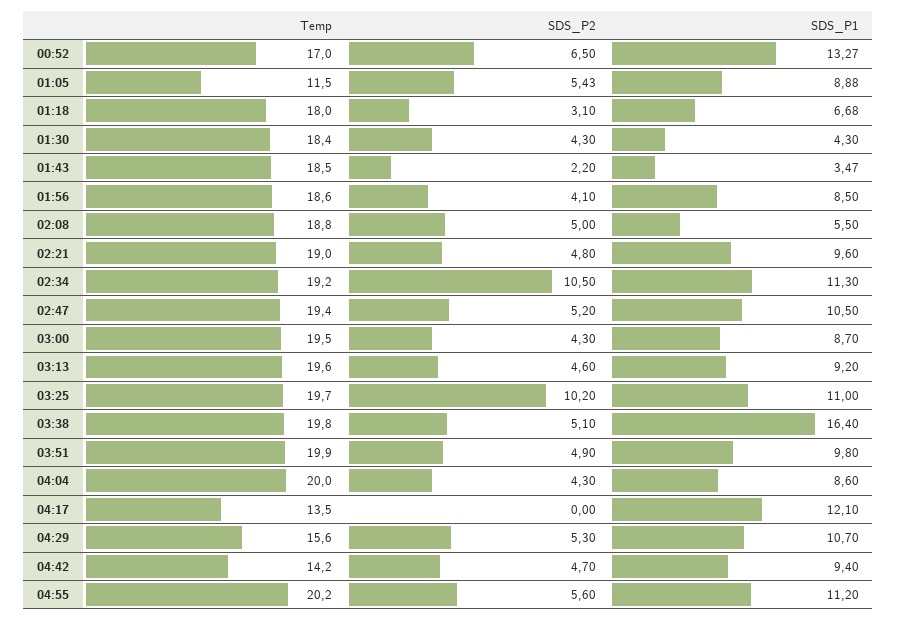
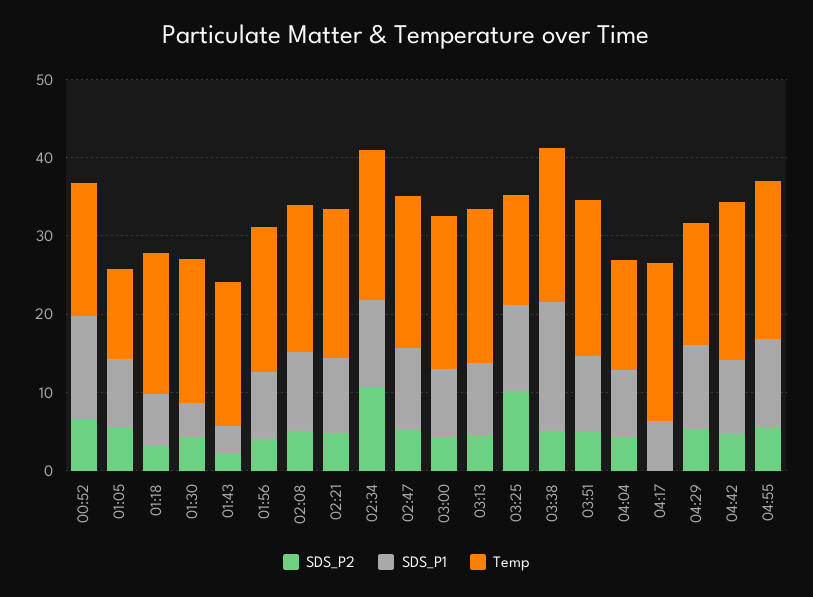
  {
    "Temp": {
      "00:52": 17,
      "01:05": 11.5,
      "01:18": 18,
      "01:30": 18.4,
      "01:43": 18.5,
      "01:56": 18.6,
      "02:08": 18.8,
      "02:21": 19,
      "02:34": 19.2,
      "02:47": 19.4,
      "03:00": 19.5,
      "03:13": 19.6,
-     "03:25": 19.7,
+     "03:25": 14,
      "03:38": 19.8,
      "03:51": 19.9,
-     "04:04": 20,
+     "04:04": 14,
-     "04:17": 13.5,
+     "04:17": 20,
      "04:29": 15.6,
-     "04:42": 14.2,
+     "04:42": 20,
      "04:55": 20.2
    },
    "SDS_P2": {
      "00:52": 6.5,
      "01:05": 5.43,
      "01:18": 3.1,
      "01:30": 4.3,
      "01:43": 2.2,
      "01:56": 4.1,
      "02:08": 5,
      "02:21": 4.8,
      "02:34": 10.5,
      "02:47": 5.2,
      "03:00": 4.3,
      "03:13": 4.6,
      "03:25": 10.2,
      "03:38": 5.1,
      "03:51": 4.9,
      "04:04": 4.3,
      "04:17": 0,
      "04:29": 5.3,
      "04:42": 4.7,
      "04:55": 5.6
    },
    "SDS_P1": {
      "00:52": 13.27,
      "01:05": 8.88,
      "01:18": 6.68,
      "01:30": 4.3,
      "01:43": 3.47,
      "01:56": 8.5,
-     "02:08": 5.5,
+     "02:08": 10,
      "02:21": 9.6,
      "02:34": 11.3,
      "02:47": 10.5,
      "03:00": 8.7,
      "03:13": 9.2,
      "03:25": 11,
      "03:38": 16.4,
      "03:51": 9.8,
      "04:04": 8.6,
-     "04:17": 12.1,
+     "04:17": 6,
      "04:29": 10.7,
      "04:42": 9.4,
      "04:55": 11.2
    }
  }

